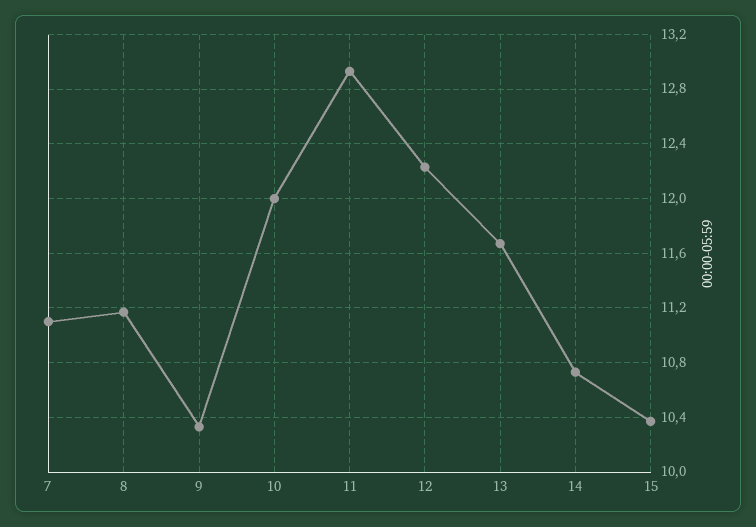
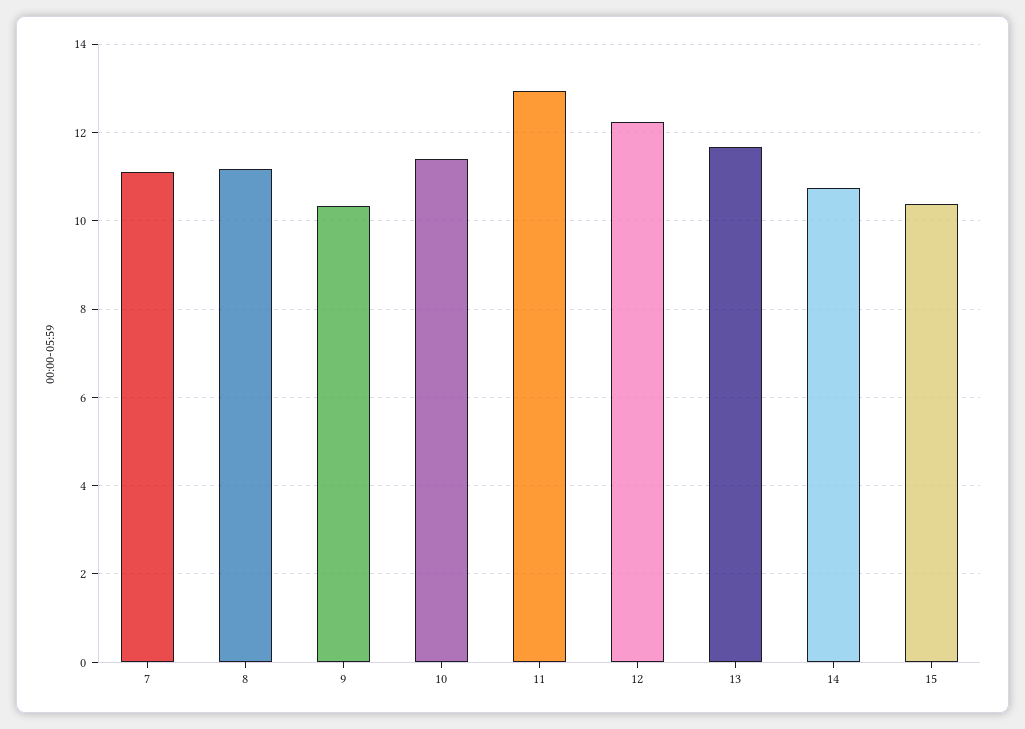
  {
    "7": 11.1,
    "8": 11.15,
    "9": 10.35,
-   "10": 12,
+   "10": 11.4,
    "11": 12.95,
    "12": 12.25,
    "13": 11.65,
    "14": 10.75,
    "15": 10.35
  }

